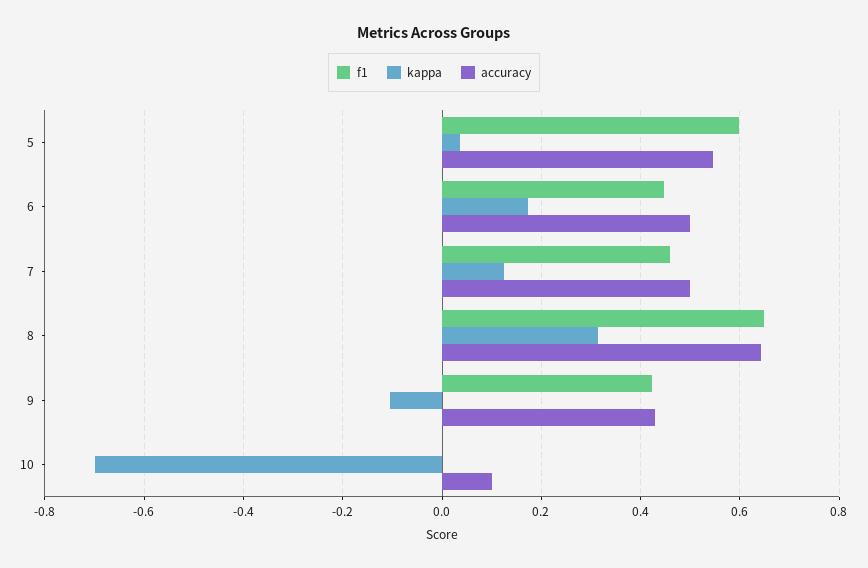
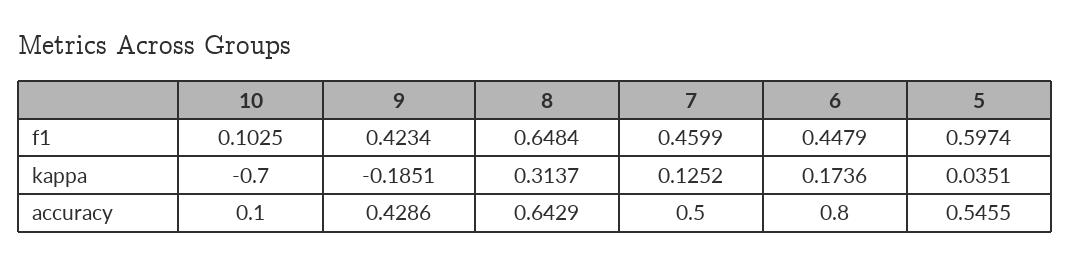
  {
    "f1": {
      "5": 0.5974,
      "6": 0.4479,
      "7": 0.4599,
      "8": 0.6484,
      "9": 0.4234,
-     "10": 0
+     "10": 0.1025
    },
    "kappa": {
      "5": 0.0351,
      "6": 0.1736,
      "7": 0.1252,
      "8": 0.3137,
-     "9": -0.1,
+     "9": -0.1851,
      "10": -0.7
    },
    "accuracy": {
      "5": 0.5455,
-     "6": 0.5,
+     "6": 0.8,
      "7": 0.5,
      "8": 0.6429,
      "9": 0.4286,
      "10": 0.1
    }
  }

